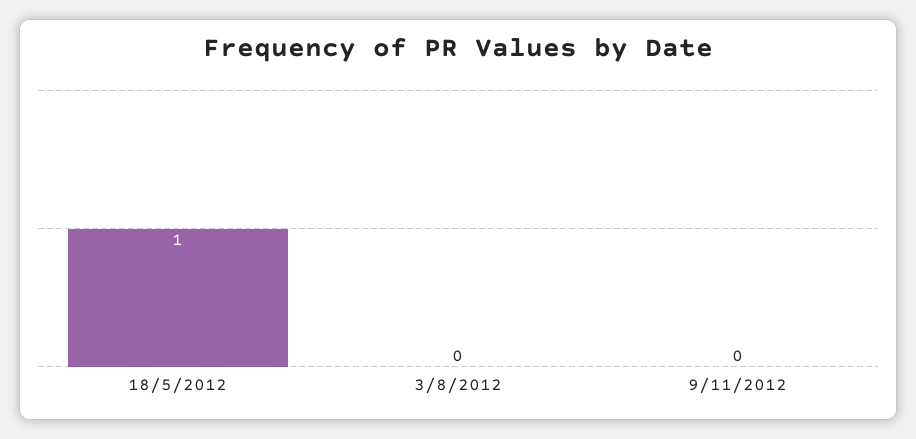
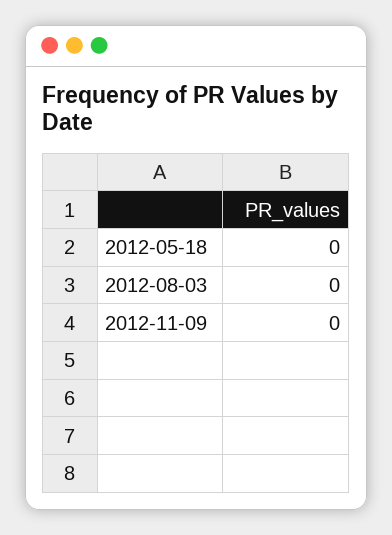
  {
-   "18/5/2012": 1,
+   "18/5/2012": 0,
    "3/8/2012": 0,
    "9/11/2012": 0
  }

